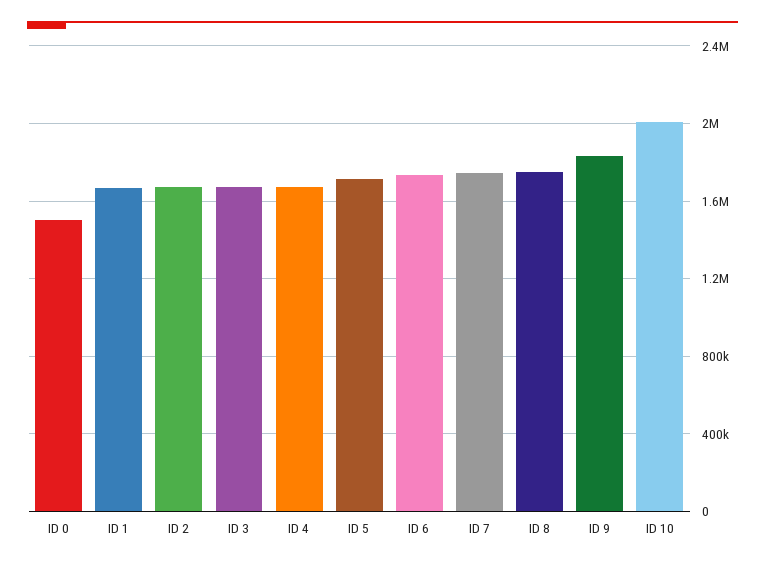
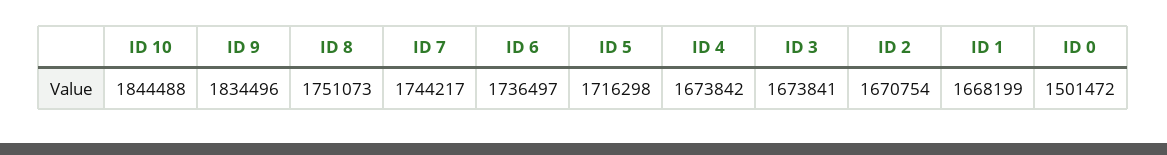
  {
    "ID 0": 1501472,
    "ID 1": 1668199,
    "ID 2": 1670754,
    "ID 3": 1673841,
    "ID 4": 1673842,
    "ID 5": 1716298,
    "ID 6": 1736497,
    "ID 7": 1744217,
    "ID 8": 1751073,
    "ID 9": 1834496,
-   "ID 10": 2000000
+   "ID 10": 1844488
  }

